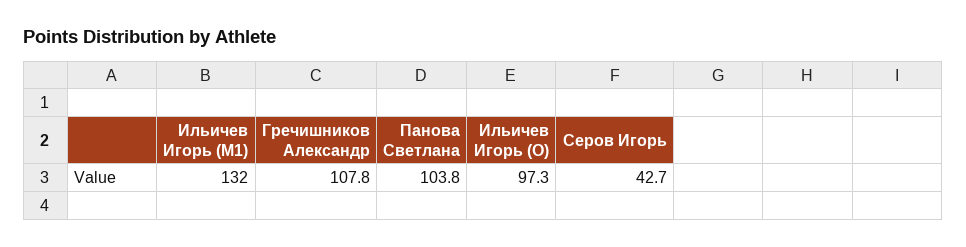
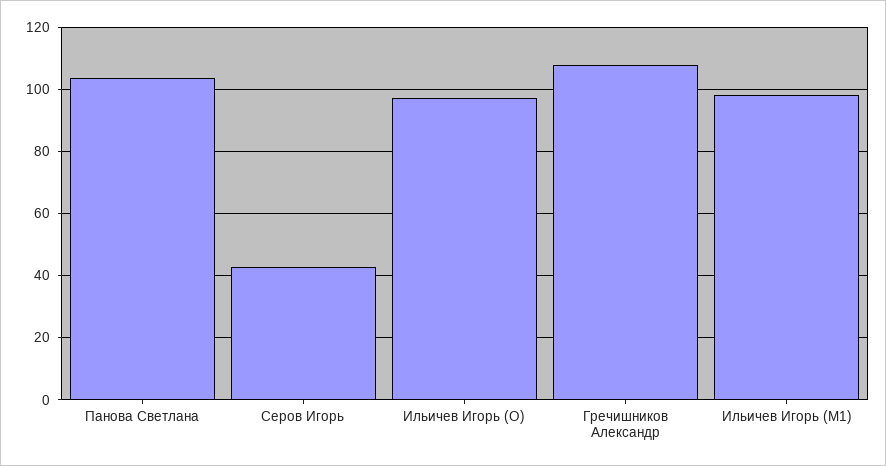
  {
-   "Ильичев Игорь (M1)": 132,
+   "Ильичев Игорь (M1)": 98,
    "Гречишников Александр": 107.8,
    "Панова Светлана": 103.8,
    "Ильичев Игорь (O)": 97.3,
    "Серов Игорь": 42.7
  }

